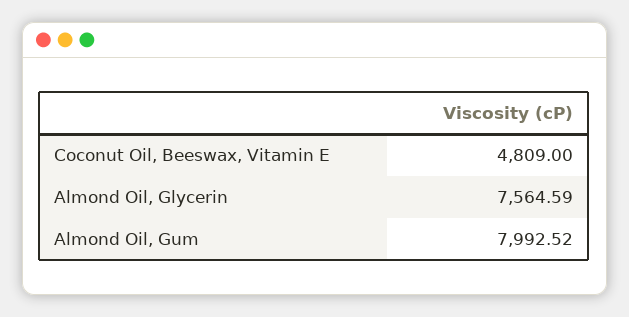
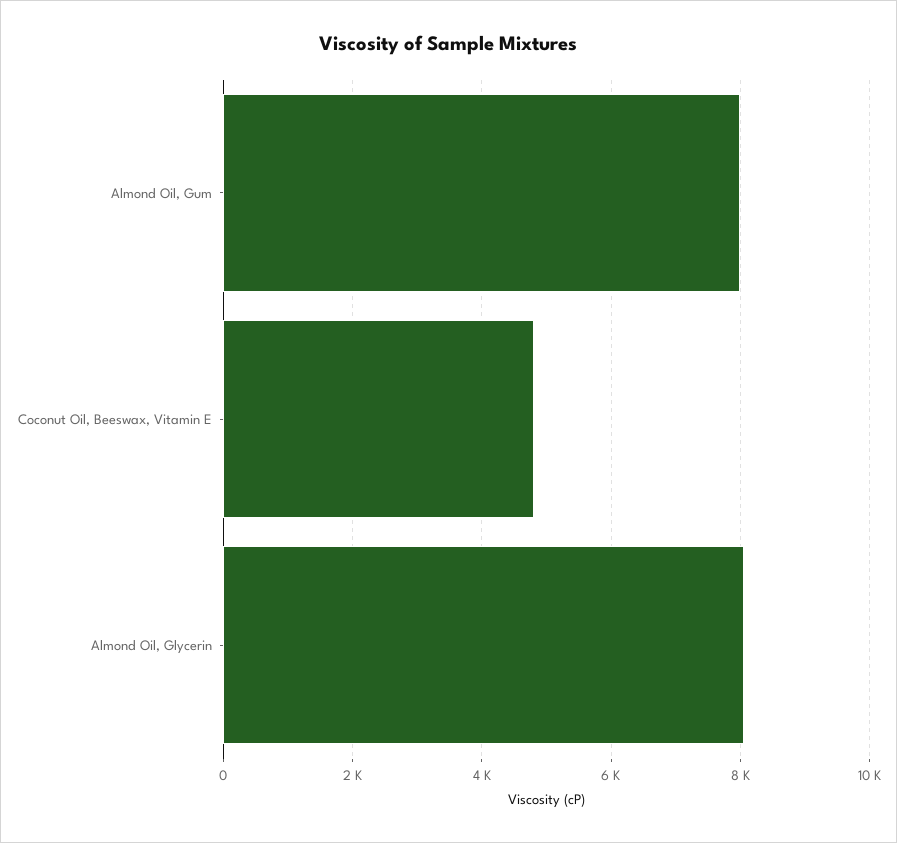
  {
    "Coconut Oil, Beeswax, Vitamin E": 4809,
-   "Almond Oil, Glycerin": 7564.59,
+   "Almond Oil, Glycerin": 8000,
    "Almond Oil, Gum": 7992.52
  }

